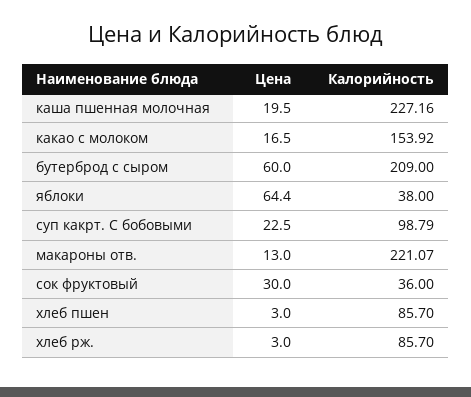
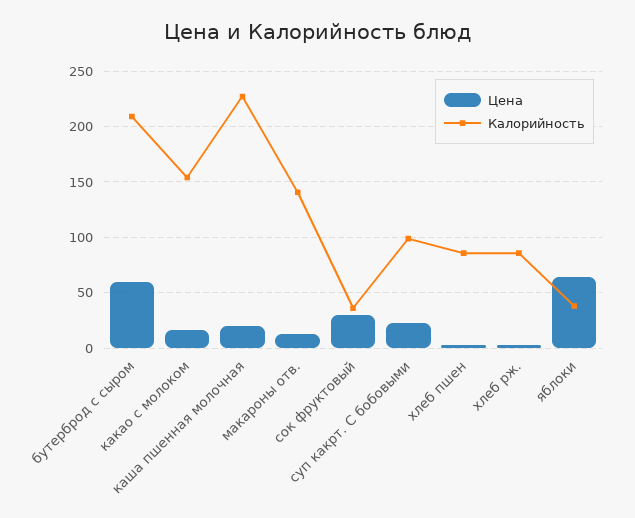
  {
    "Цена": {
      "каша пшенная молочная": 19.5,
      "какао с молоком": 16.5,
      "бутерброд с сыром": 60,
      "яблоки": 64.4,
      "суп какрт. С бобовыми": 22.5,
      "макароны отв.": 13,
      "сок фруктовый": 30,
      "хлеб пшен": 3,
      "хлеб рж.": 3
    },
    "Калорийность": {
      "каша пшенная молочная": 227.16,
      "какао с молоком": 153.92,
      "бутерброд с сыром": 209,
      "яблоки": 38,
      "суп какрт. С бобовыми": 98.79,
-     "макароны отв.": 221.07,
+     "макароны отв.": 140,
      "сок фруктовый": 36,
      "хлеб пшен": 85.7,
      "хлеб рж.": 85.7
    }
  }

